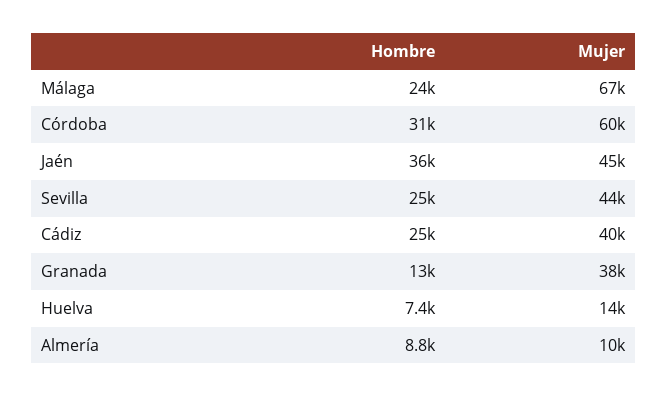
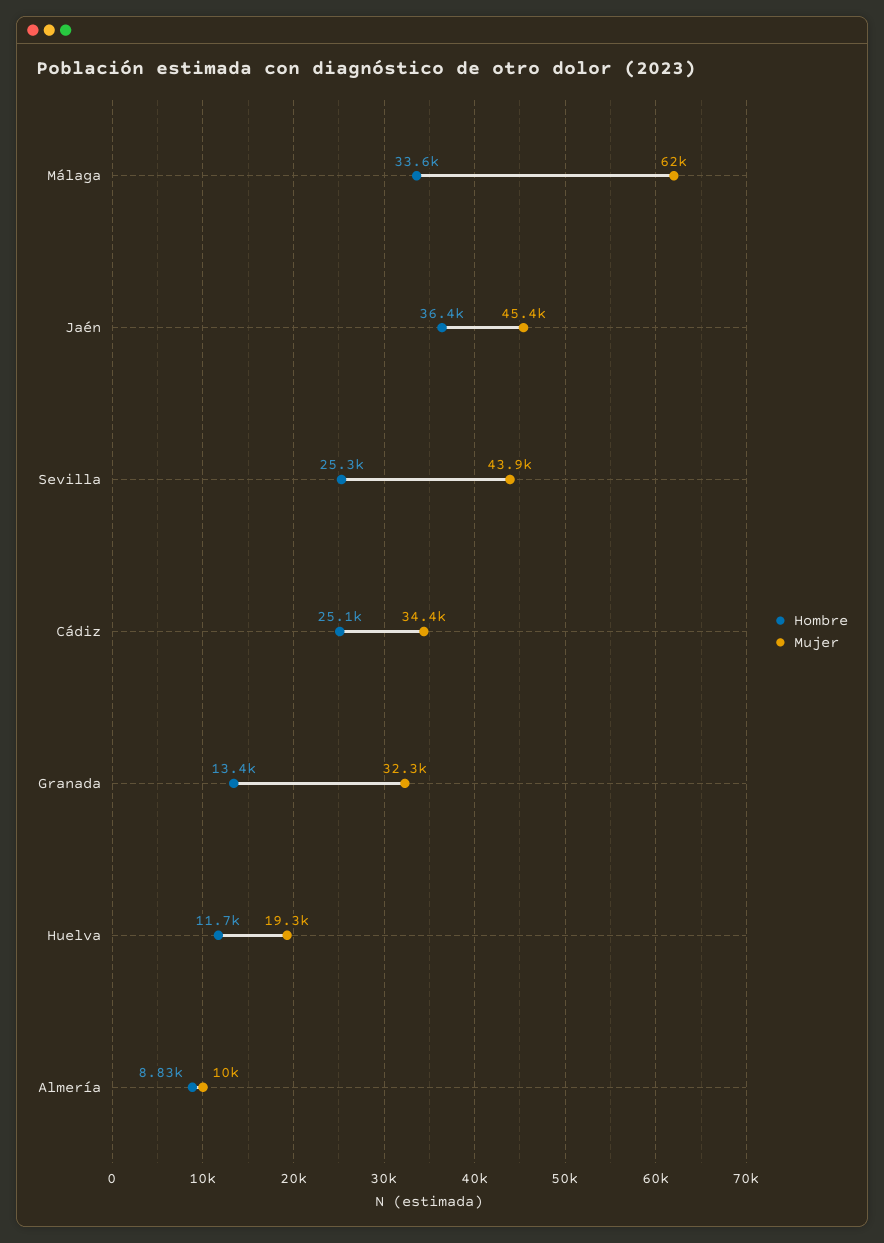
  {
    "Hombre": {
-     "Málaga": 24000,
+     "Málaga": 33600,
-     "Córdoba": 31000,
      "Jaén": 36400,
      "Sevilla": 25300,
      "Cádiz": 25100,
      "Granada": 13400,
-     "Huelva": 7400,
+     "Huelva": 11700,
      "Almería": 8830
    },
    "Mujer": {
-     "Málaga": 67000,
+     "Málaga": 62000,
-     "Córdoba": 60000,
      "Jaén": 45400,
      "Sevilla": 43900,
-     "Cádiz": 40000,
+     "Cádiz": 34400,
-     "Granada": 38000,
+     "Granada": 32300,
-     "Huelva": 14000,
+     "Huelva": 19300,
      "Almería": 10000
    }
  }

